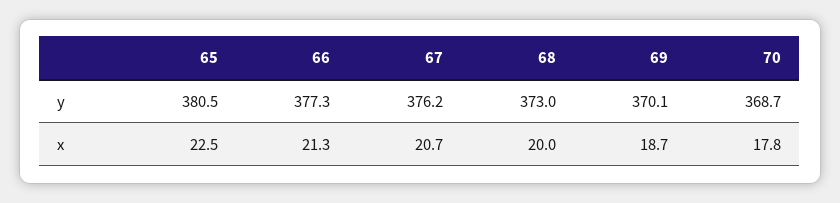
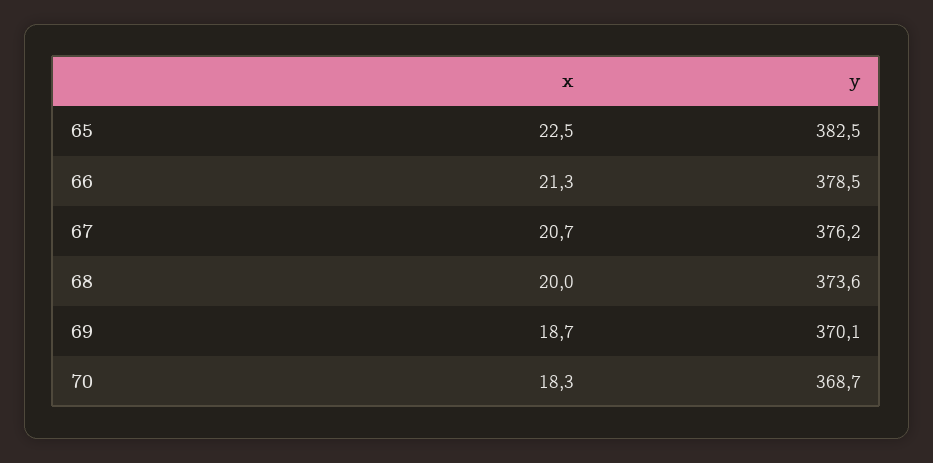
  {
    "65": {
-     "y": 380.5,
+     "y": 382.5,
      "x": 22.5
    },
    "66": {
-     "y": 377.3,
+     "y": 378.5,
      "x": 21.3
    },
    "67": {
      "y": 376.2,
      "x": 20.7
    },
    "68": {
-     "y": 373,
+     "y": 373.6,
      "x": 20
    },
    "69": {
      "y": 370.1,
      "x": 18.7
    },
    "70": {
      "y": 368.7,
-     "x": 17.8
+     "x": 18.3
    }
  }

